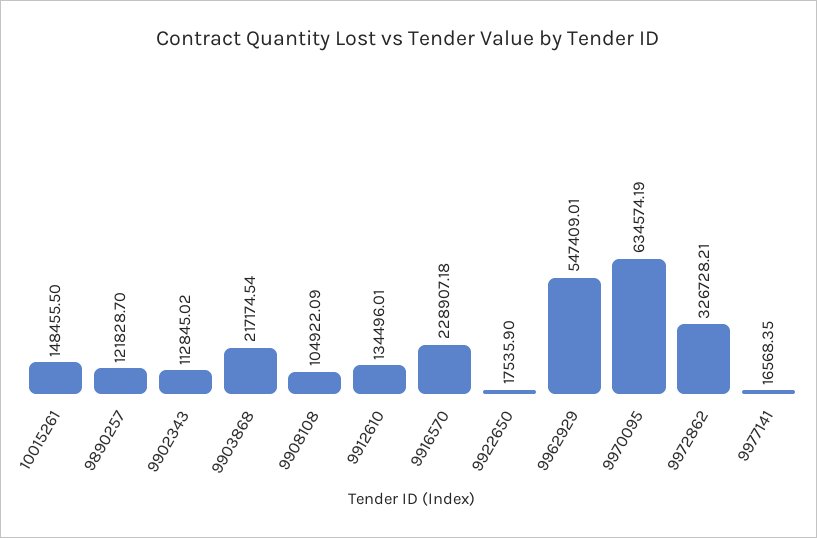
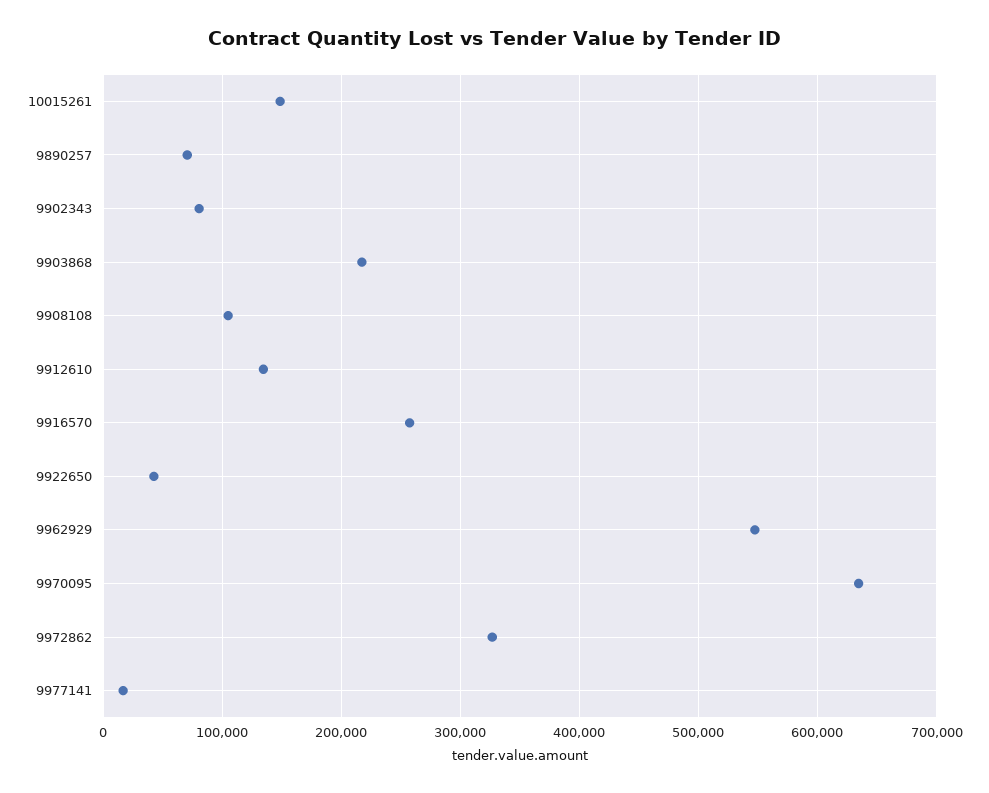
  {
    "10015261": 148455.5,
-   "9890257": 121828.7,
+   "9890257": 70000,
-   "9902343": 112845.02,
+   "9902343": 80000,
    "9903868": 217174.54,
    "9908108": 104922.09,
    "9912610": 134496.01,
-   "9916570": 228907.18,
+   "9916570": 260000,
-   "9922650": 17535.9,
+   "9922650": 40000,
    "9962929": 547409.01,
    "9970095": 634574.19,
    "9972862": 326728.21,
    "9977141": 16568.35
  }

